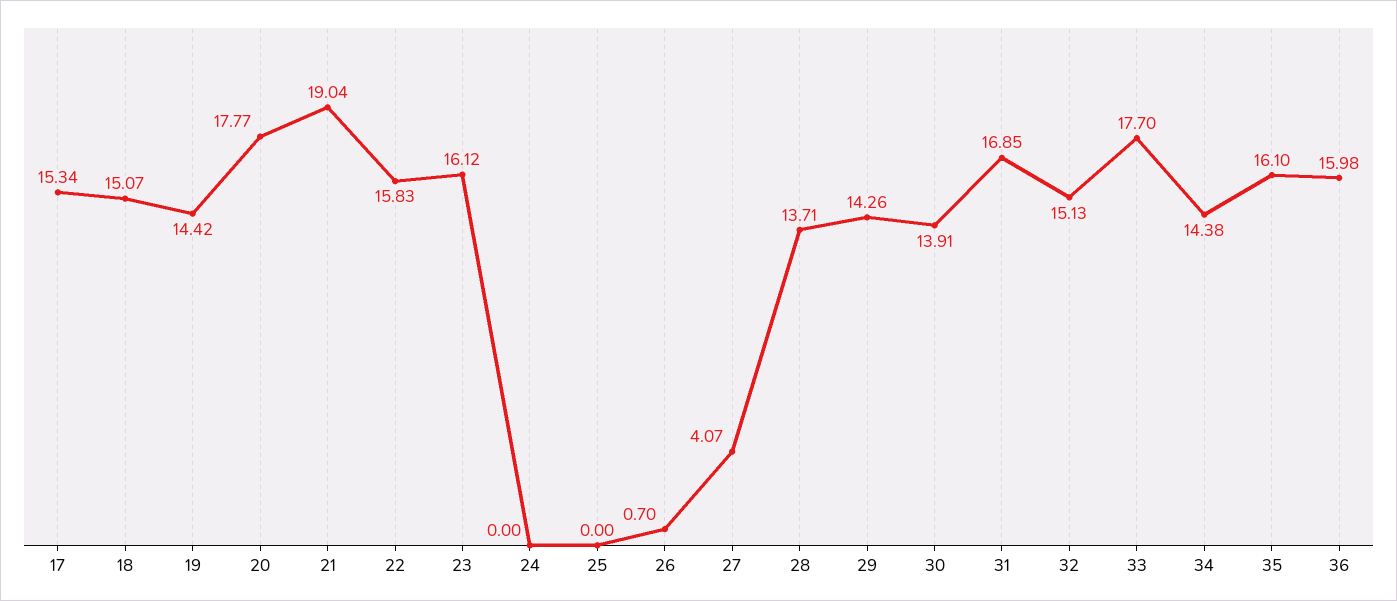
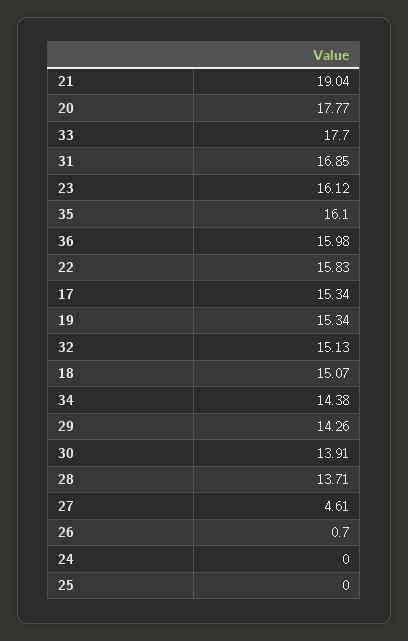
  {
    "17": 15.34,
    "18": 15.07,
-   "19": 14.42,
+   "19": 15.34,
    "20": 17.77,
    "21": 19.04,
    "22": 15.83,
    "23": 16.12,
    "24": 0,
    "25": 0,
    "26": 0.7,
-   "27": 4.07,
+   "27": 4.61,
    "28": 13.71,
    "29": 14.26,
    "30": 13.91,
    "31": 16.85,
    "32": 15.13,
    "33": 17.7,
    "34": 14.38,
    "35": 16.1,
    "36": 15.98
  }

